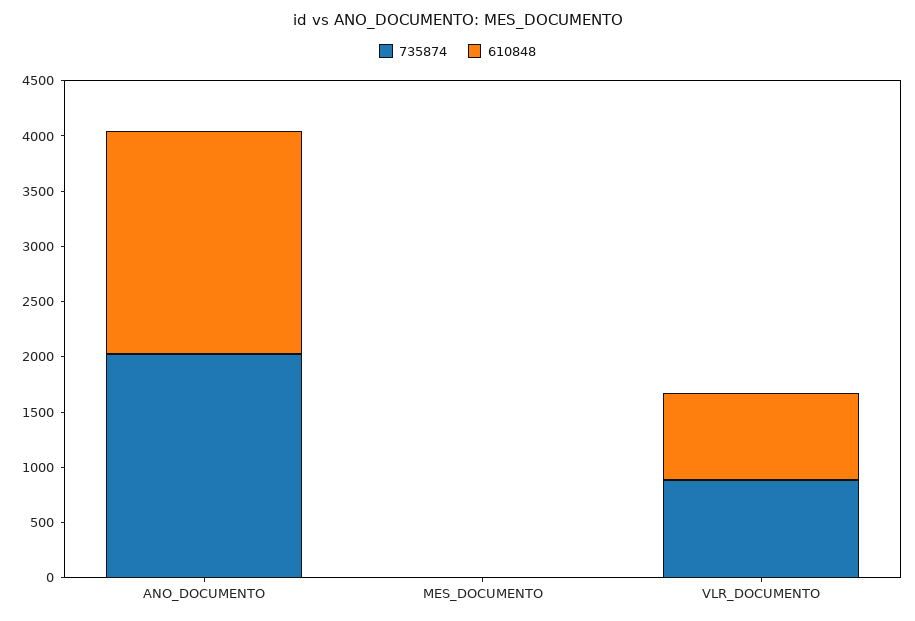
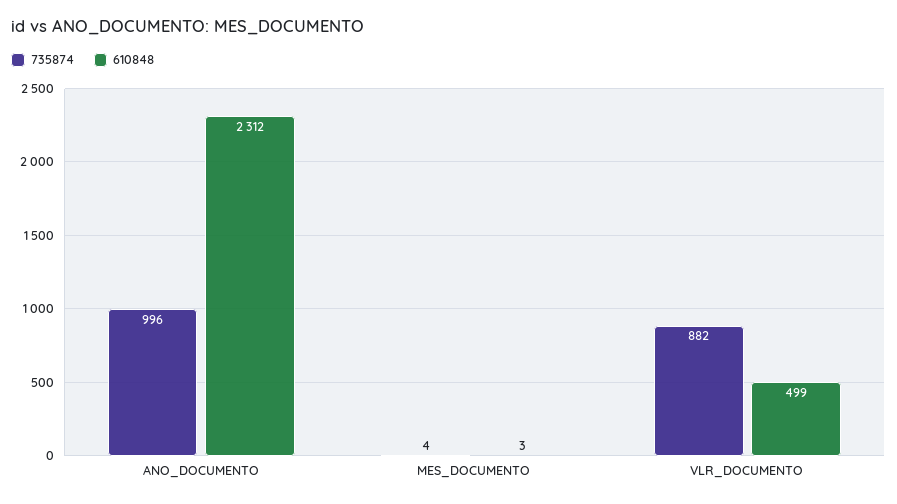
  {
    "735874": {
-     "ANO_DOCUMENTO": 2000,
+     "ANO_DOCUMENTO": 996,
      "MES_DOCUMENTO": 4,
      "VLR_DOCUMENTO": 882
    },
    "610848": {
-     "ANO_DOCUMENTO": 2000,
+     "ANO_DOCUMENTO": 2312,
      "MES_DOCUMENTO": 3,
-     "VLR_DOCUMENTO": 800
+     "VLR_DOCUMENTO": 499
    }
  }

